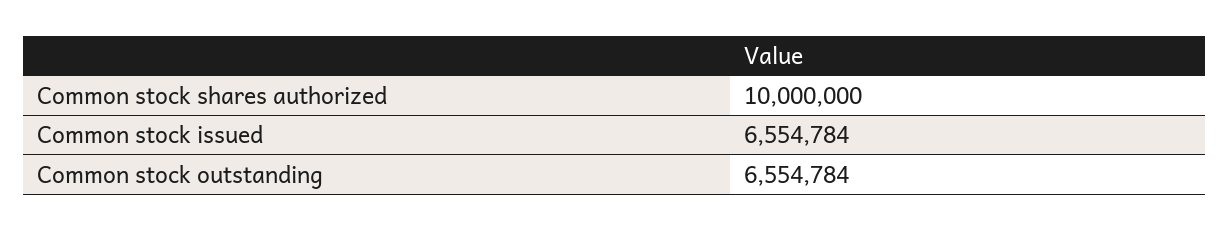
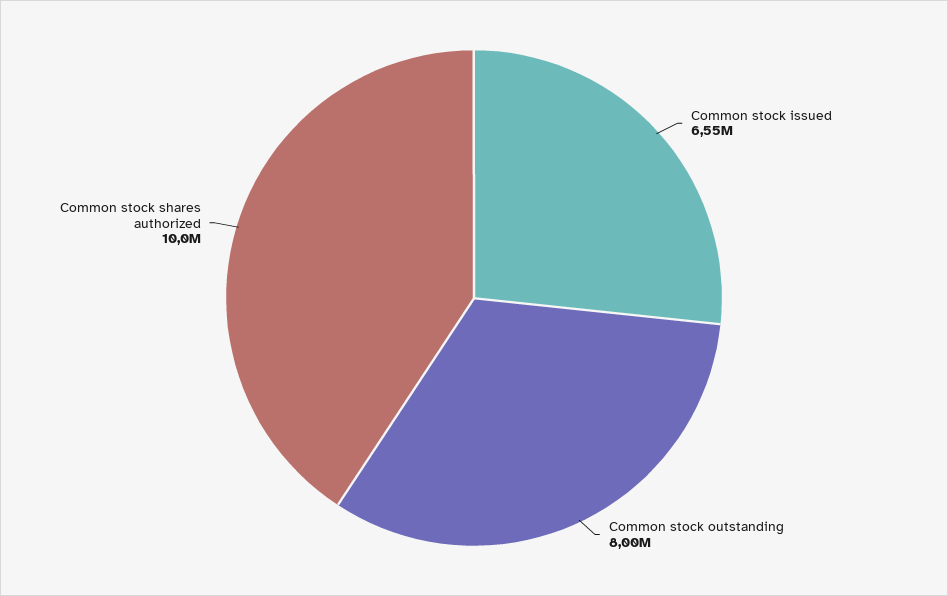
  {
    "Common stock shares authorized": 10000000,
    "Common stock issued": 6554784,
-   "Common stock outstanding": 6554784
+   "Common stock outstanding": 8000000
  }

